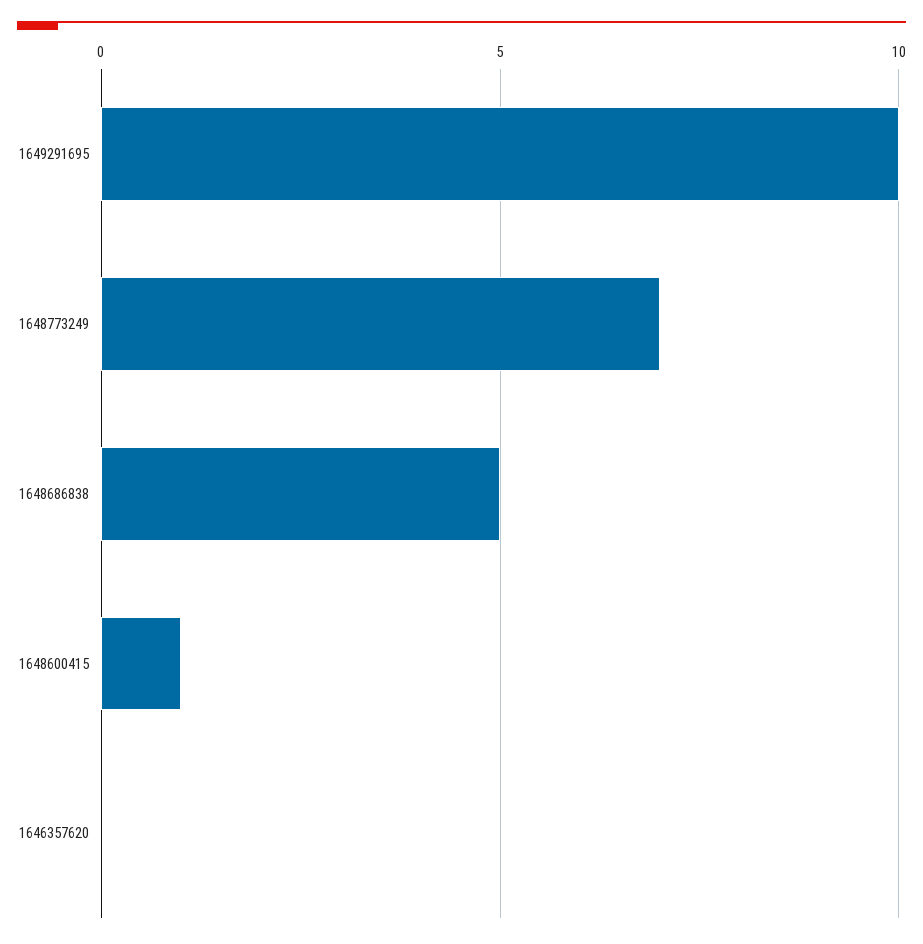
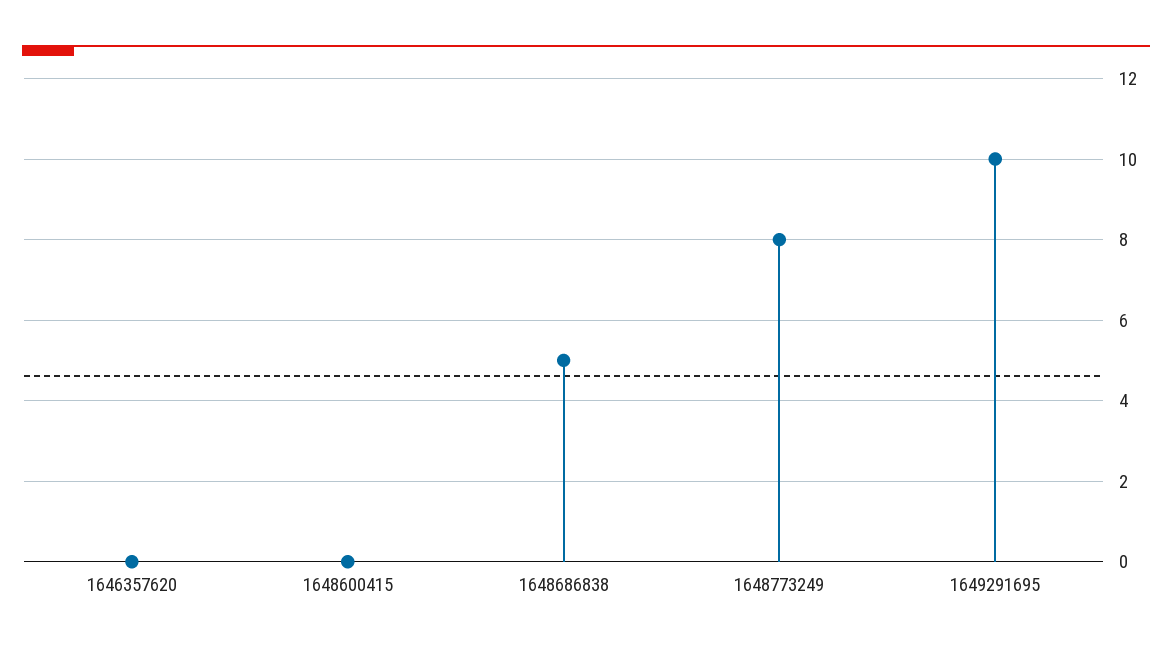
  {
    "1649291695": 10,
-   "1648773249": 7,
+   "1648773249": 8,
    "1648686838": 5,
-   "1648600415": 1,
+   "1648600415": 0,
    "1646357620": 0
  }

